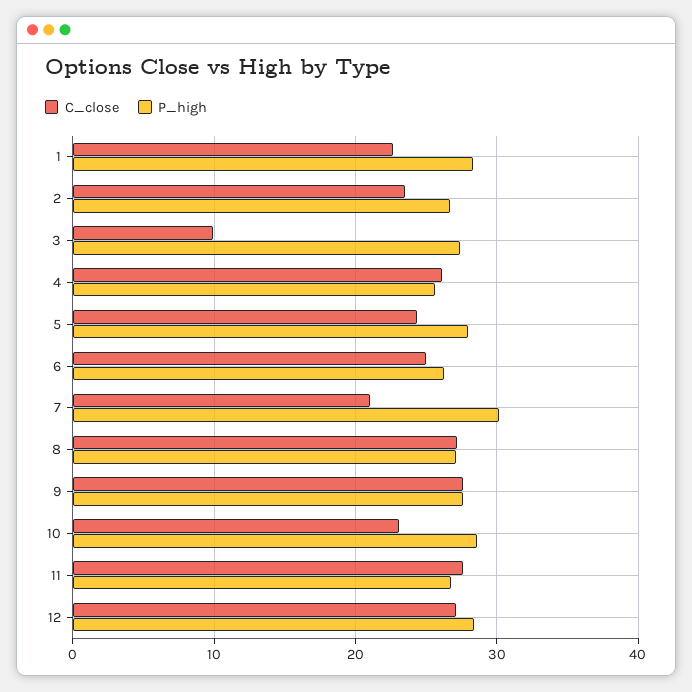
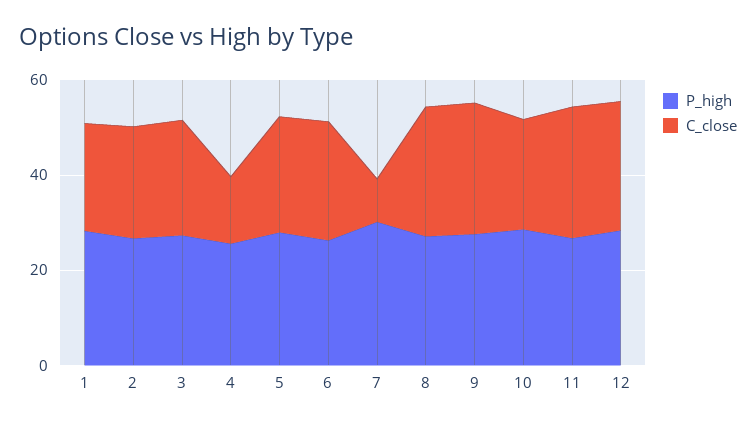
  {
    "C_close": {
      "1": 23,
      "2": 24,
-     "3": 10,
+     "3": 25,
-     "4": 26,
+     "4": 15,
      "5": 24,
      "6": 25,
-     "7": 21,
+     "7": 10,
      "8": 27,
      "9": 28,
      "10": 23,
      "11": 28,
      "12": 27
    },
    "P_high": {
      "1": 28,
      "2": 27,
      "3": 27,
      "4": 26,
      "5": 28,
      "6": 26,
      "7": 30,
      "8": 27,
      "9": 28,
      "10": 29,
      "11": 27,
      "12": 28
    }
  }

